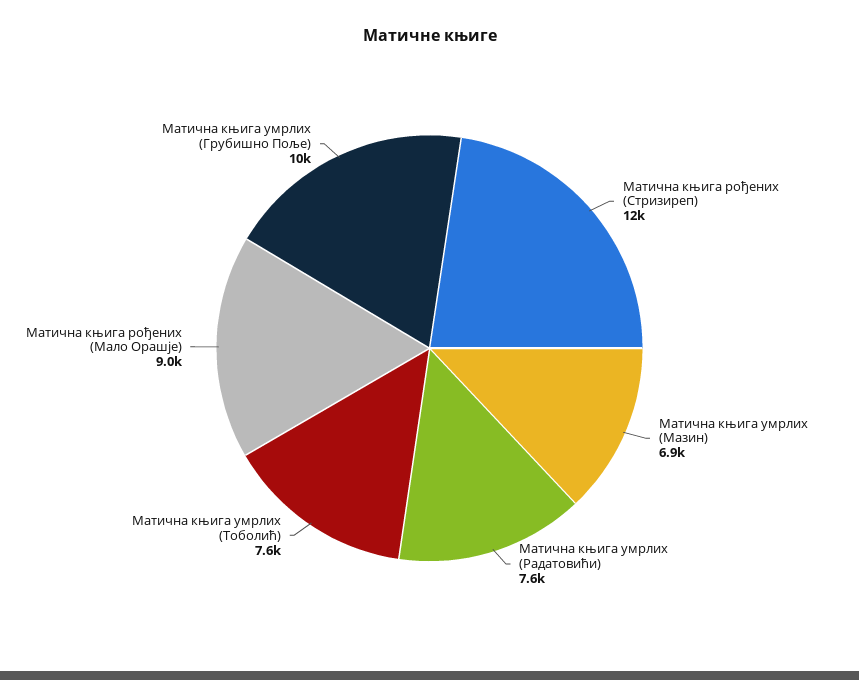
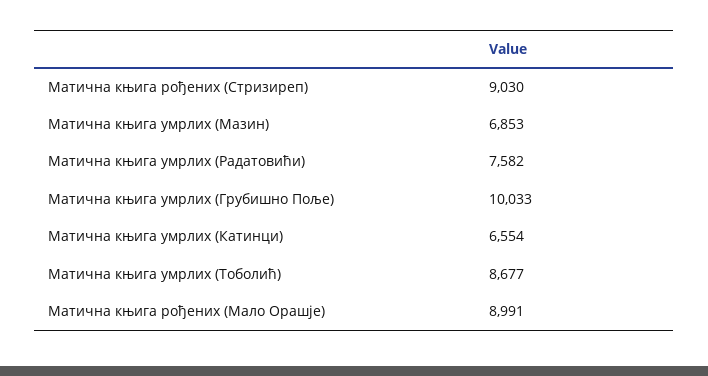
  {
-   "Матична књига рођених (Стризиреп)": 12000,
+   "Матична књига рођених (Стризиреп)": 9030,
    "Матична књига умрлих (Мазин)": 6853,
    "Матична књига умрлих (Радатовићи)": 7582,
-   "Матична књига умрлих (Тоболић)": 7600,
+   "Матична књига умрлих (Тоболић)": 8677,
    "Матична књига рођених (Мало Орашје)": 8991,
-   "Матична књига умрлих (Грубишно Поље)": 10033
+   "Матична књига умрлих (Грубишно Поље)": 10033,
+   "Матична књига умрлих (Катинци)": 6554
  }

